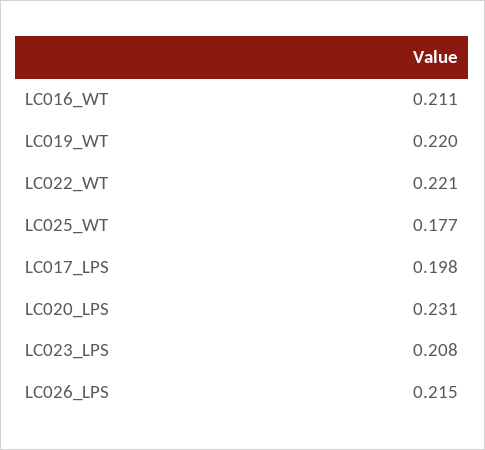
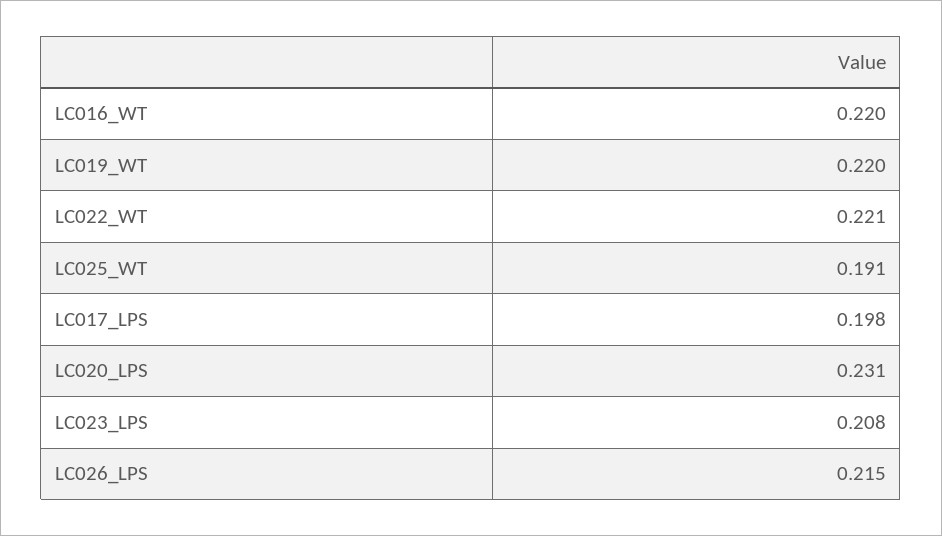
  {
-   "LC016_WT": 0.211,
+   "LC016_WT": 0.22,
    "LC019_WT": 0.22,
    "LC022_WT": 0.221,
-   "LC025_WT": 0.177,
+   "LC025_WT": 0.191,
    "LC017_LPS": 0.198,
    "LC020_LPS": 0.231,
    "LC023_LPS": 0.208,
    "LC026_LPS": 0.215
  }

